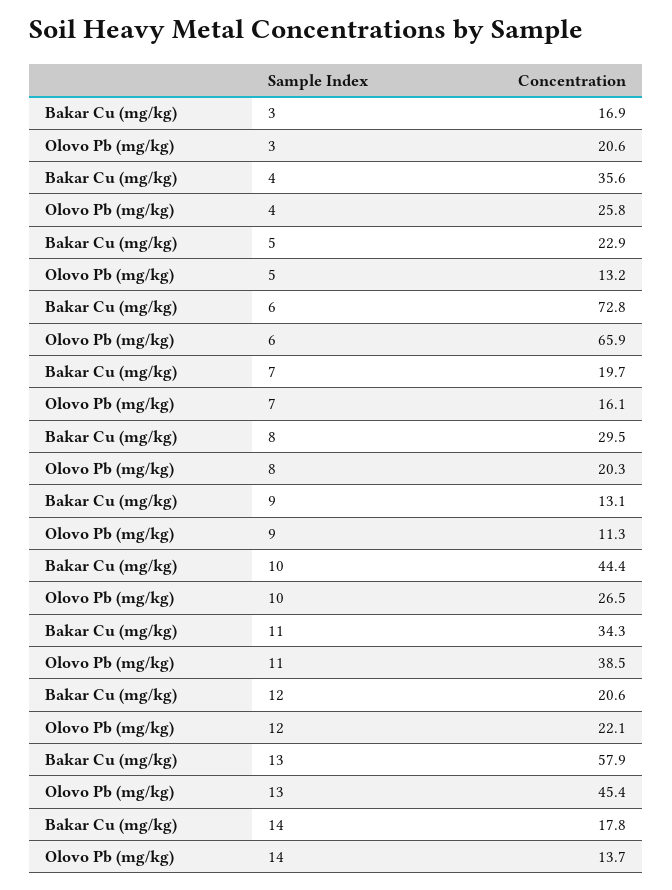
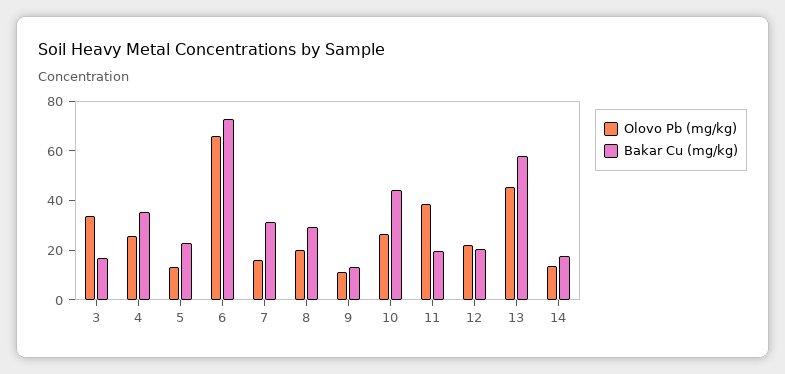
  {
    "Bakar Cu (mg/kg)": {
      "3": 16.9,
      "4": 35.6,
      "5": 22.9,
      "6": 72.8,
-     "7": 19.7,
+     "7": 30,
      "8": 29.5,
      "9": 13.1,
      "10": 44.4,
-     "11": 34.3,
+     "11": 20,
      "12": 20.6,
      "13": 57.9,
      "14": 17.8
    },
    "Olovo Pb (mg/kg)": {
-     "3": 20.6,
+     "3": 35,
      "4": 25.8,
      "5": 13.2,
      "6": 65.9,
      "7": 16.1,
      "8": 20.3,
      "9": 11.3,
      "10": 26.5,
      "11": 38.5,
      "12": 22.1,
      "13": 45.4,
      "14": 13.7
    }
  }

